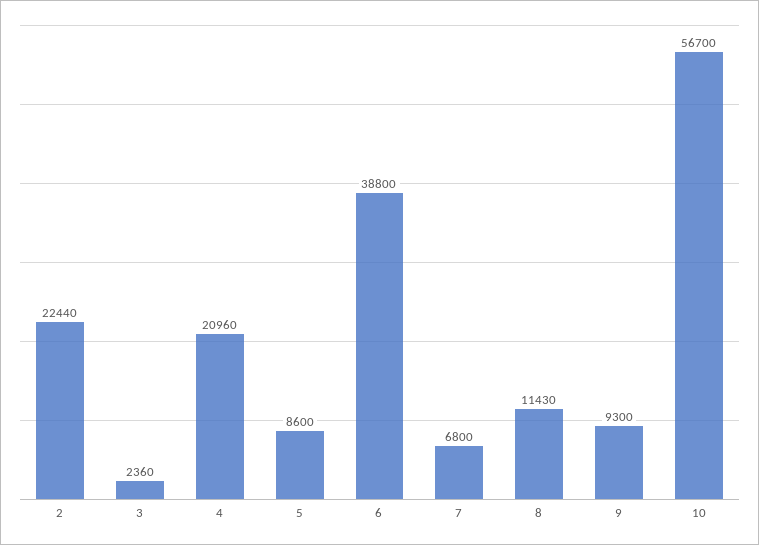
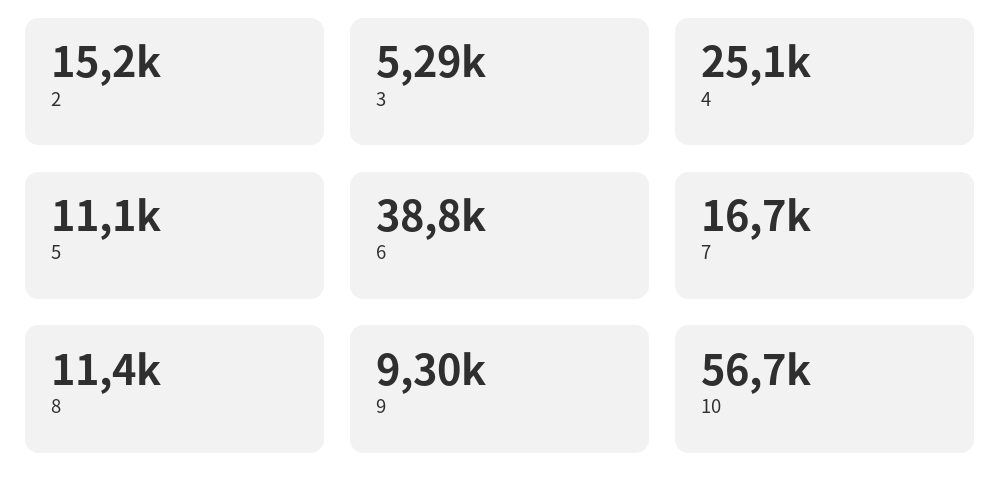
  {
-   "2": 22440,
+   "2": 15200,
-   "3": 2360,
+   "3": 5290,
-   "4": 20960,
+   "4": 25100,
-   "5": 8600,
+   "5": 11100,
    "6": 38800,
-   "7": 6800,
+   "7": 16700,
    "8": 11430,
    "9": 9300,
    "10": 56700
  }

